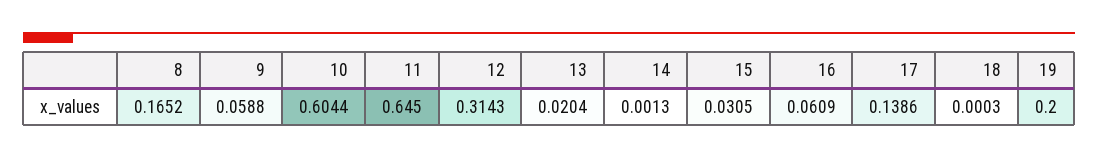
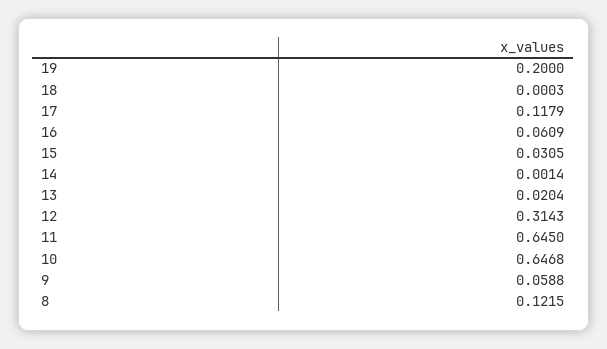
  {
-   "8": 0.1652,
+   "8": 0.1215,
    "9": 0.0588,
-   "10": 0.6044,
+   "10": 0.6468,
    "11": 0.645,
    "12": 0.3143,
    "13": 0.0204,
-   "14": 0.0013,
+   "14": 0.0014,
    "15": 0.0305,
    "16": 0.0609,
-   "17": 0.1386,
+   "17": 0.1179,
    "18": 0.0003,
    "19": 0.2
  }

